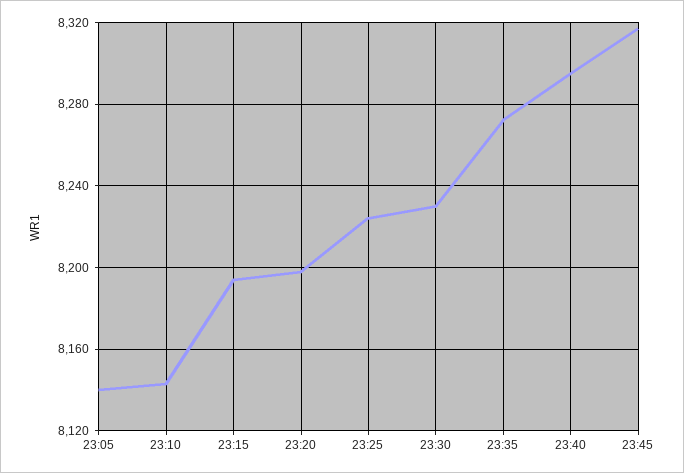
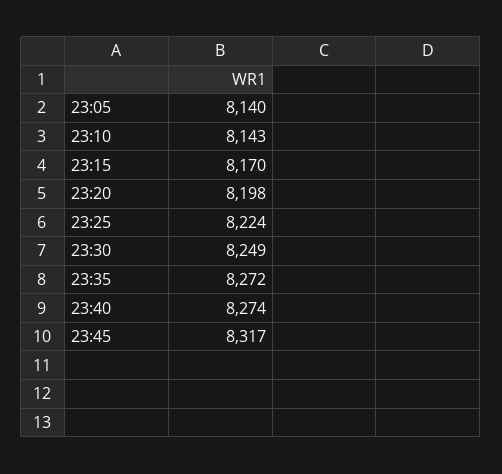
  {
    "23:05": 8140,
    "23:10": 8143,
-   "23:15": 8195,
+   "23:15": 8170,
    "23:20": 8198,
    "23:25": 8224,
-   "23:30": 8230,
+   "23:30": 8249,
    "23:35": 8272,
-   "23:40": 8295,
+   "23:40": 8274,
    "23:45": 8317
  }

